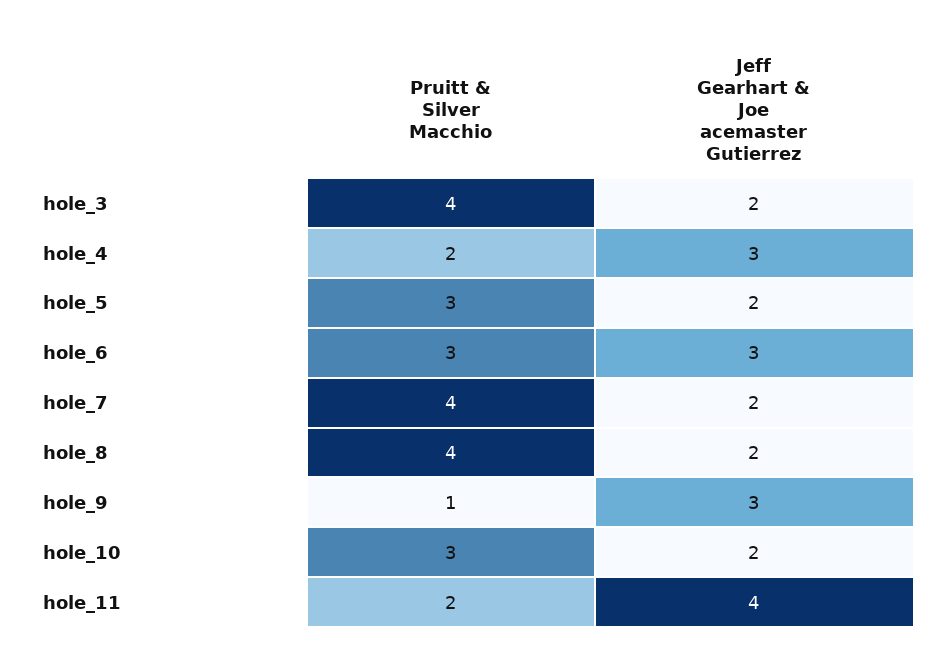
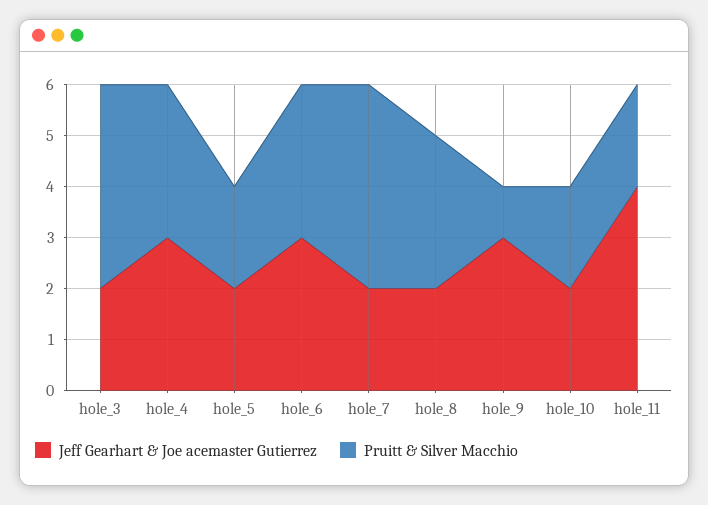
  {
    "Pruitt & Silver Macchio": {
      "hole_3": 4,
-     "hole_4": 2,
+     "hole_4": 3,
-     "hole_5": 3,
+     "hole_5": 2,
      "hole_6": 3,
      "hole_7": 4,
-     "hole_8": 4,
+     "hole_8": 3,
      "hole_9": 1,
-     "hole_10": 3,
+     "hole_10": 2,
      "hole_11": 2
    },
    "Jeff Gearhart & Joe acemaster Gutierrez": {
      "hole_3": 2,
      "hole_4": 3,
      "hole_5": 2,
      "hole_6": 3,
      "hole_7": 2,
      "hole_8": 2,
      "hole_9": 3,
      "hole_10": 2,
      "hole_11": 4
    }
  }

